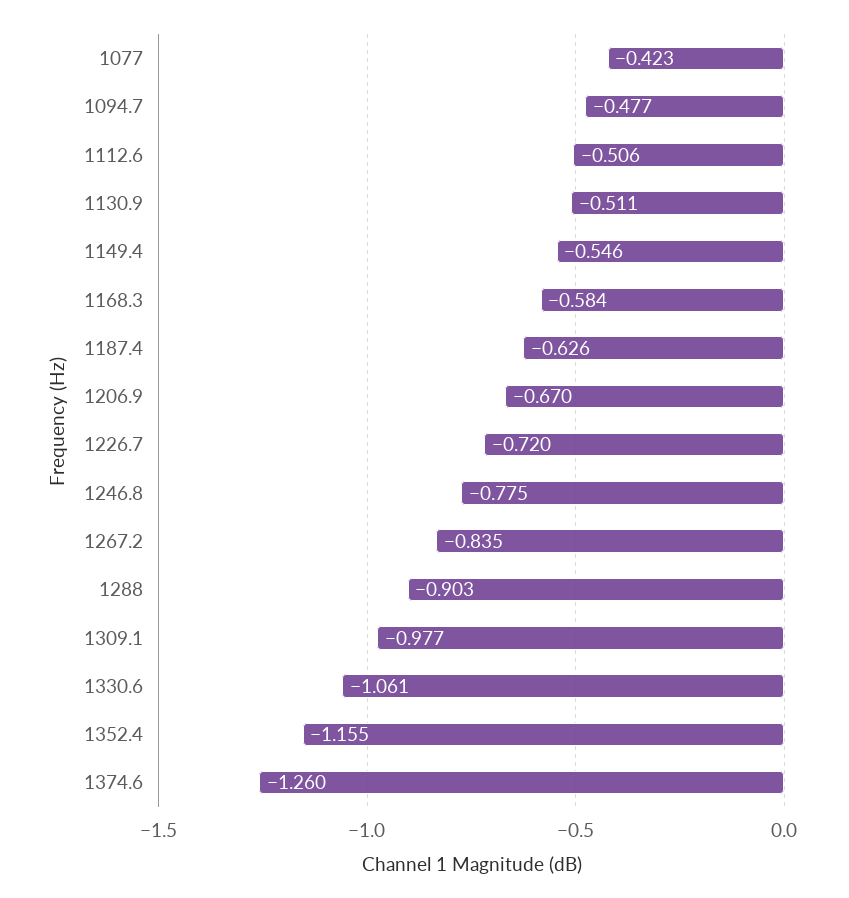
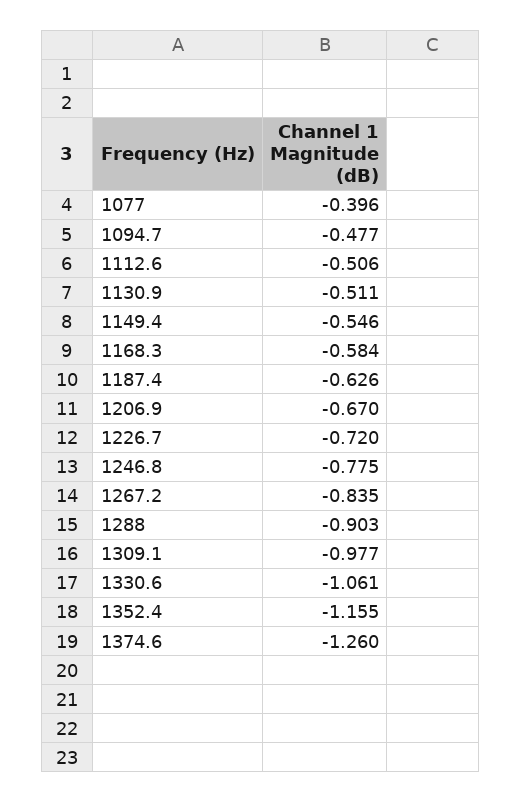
  {
-   "1077": -0.423,
+   "1077": -0.396,
    "1094.7": -0.477,
    "1112.6": -0.506,
    "1130.9": -0.511,
    "1149.4": -0.546,
    "1168.3": -0.584,
    "1187.4": -0.626,
    "1206.9": -0.67,
    "1226.7": -0.72,
    "1246.8": -0.775,
    "1267.2": -0.835,
    "1288": -0.903,
    "1309.1": -0.977,
    "1330.6": -1.061,
    "1352.4": -1.155,
    "1374.6": -1.26
  }

